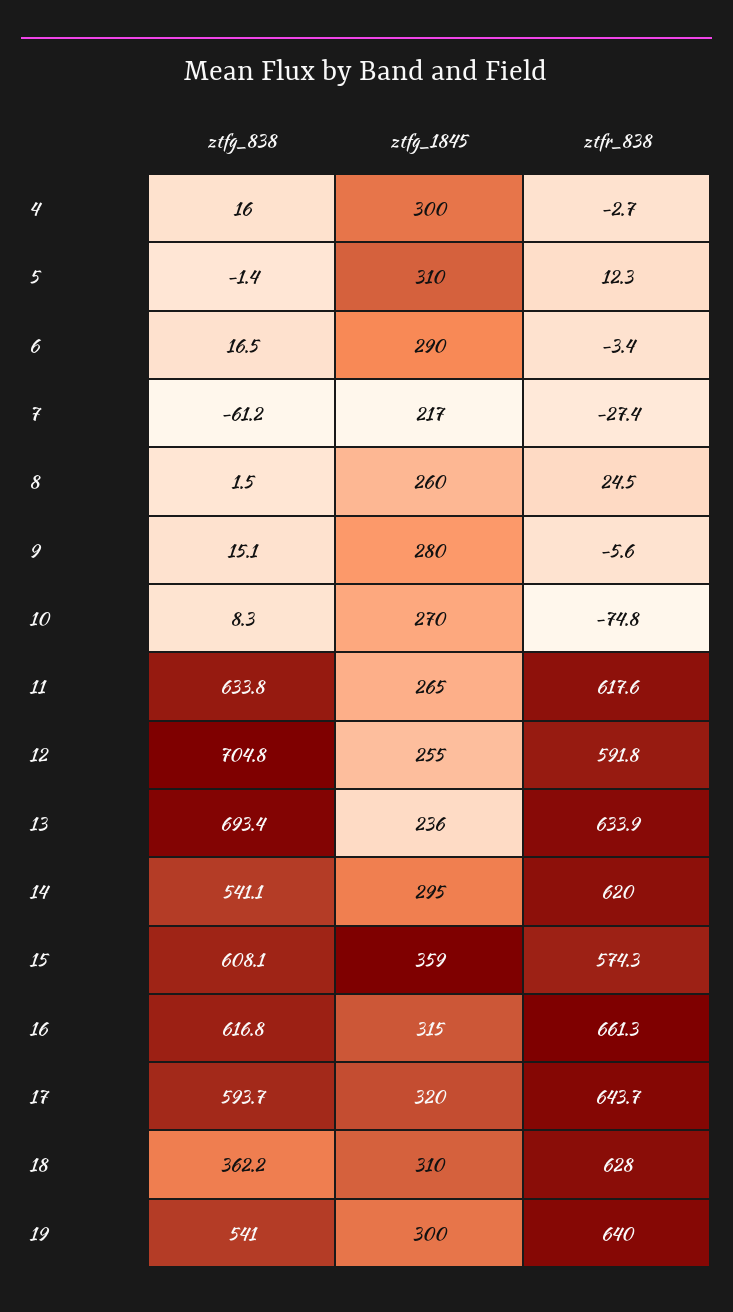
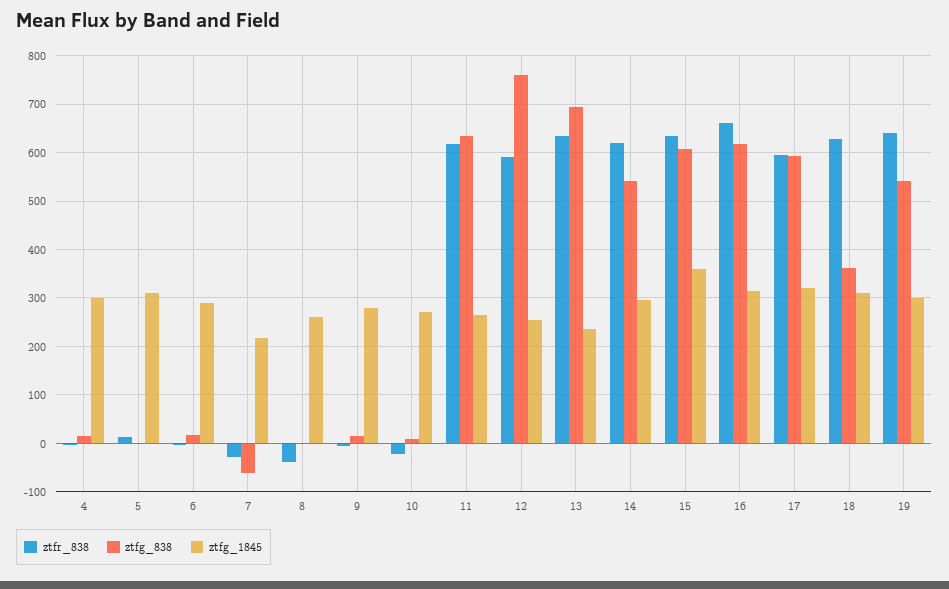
  {
    "ztfg_838": {
      "4": 16,
      "5": -1.4,
      "6": 16.5,
      "7": -61.2,
      "8": 1.5,
      "9": 15.1,
      "10": 8.3,
      "11": 633.8,
-     "12": 704.8,
+     "12": 760,
      "13": 693.4,
      "14": 541.1,
      "15": 608.1,
      "16": 616.8,
      "17": 593.7,
      "18": 362.2,
      "19": 541
    },
    "ztfg_1845": {
      "4": 300,
      "5": 310,
      "6": 290,
      "7": 217,
      "8": 260,
      "9": 280,
      "10": 270,
      "11": 265,
      "12": 255,
      "13": 236,
      "14": 295,
      "15": 359,
      "16": 315,
      "17": 320,
      "18": 310,
      "19": 300
    },
    "ztfr_838": {
      "4": -2.7,
      "5": 12.3,
      "6": -3.4,
      "7": -27.4,
-     "8": 24.5,
+     "8": -40,
      "9": -5.6,
-     "10": -74.8,
+     "10": -20,
      "11": 617.6,
      "12": 591.8,
      "13": 633.9,
      "14": 620,
-     "15": 574.3,
+     "15": 640,
      "16": 661.3,
-     "17": 643.7,
+     "17": 600,
      "18": 628,
      "19": 640
    }
  }

